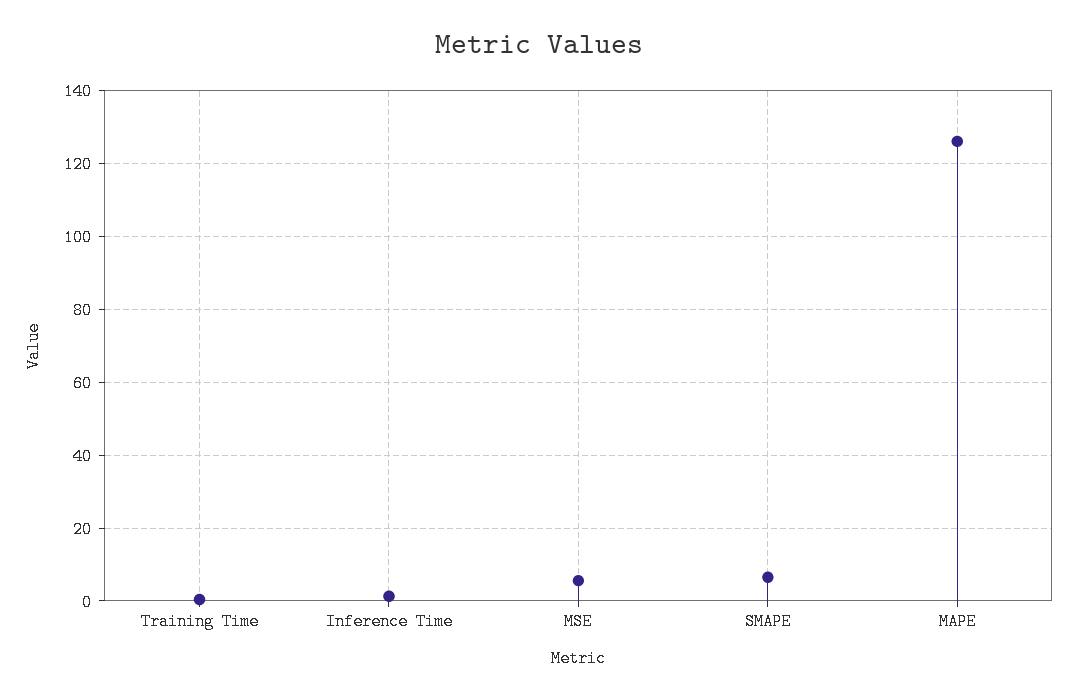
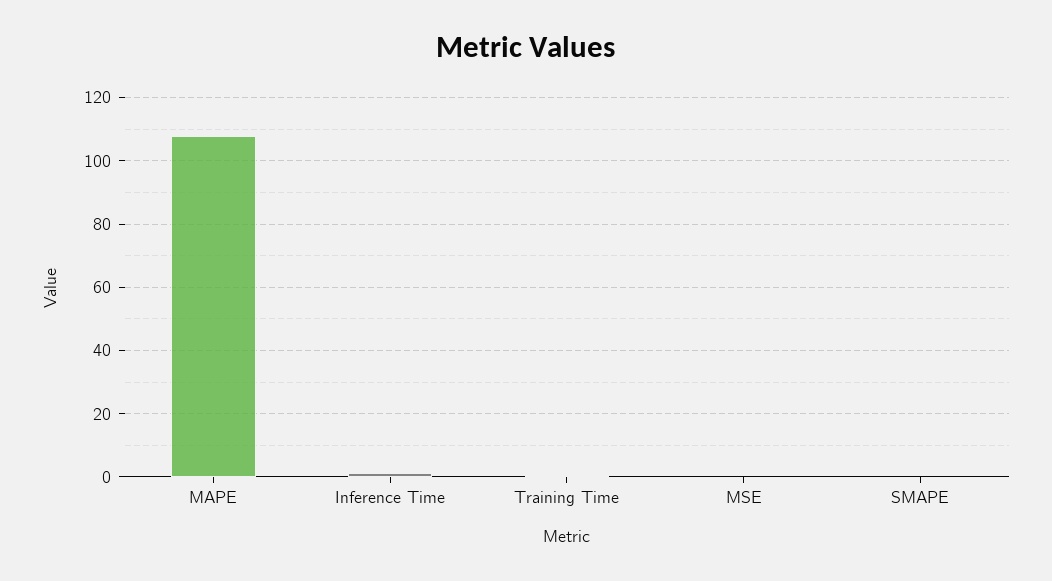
  {
    "Training Time": 0,
    "Inference Time": 2,
-   "MSE": 6,
+   "MSE": 0,
-   "SMAPE": 6,
+   "SMAPE": 0,
-   "MAPE": 126
+   "MAPE": 108
  }

